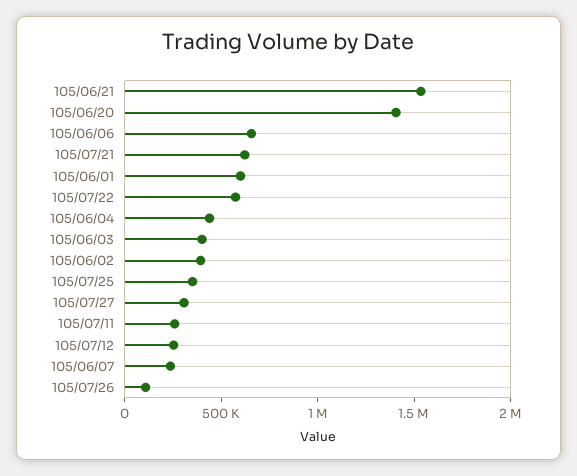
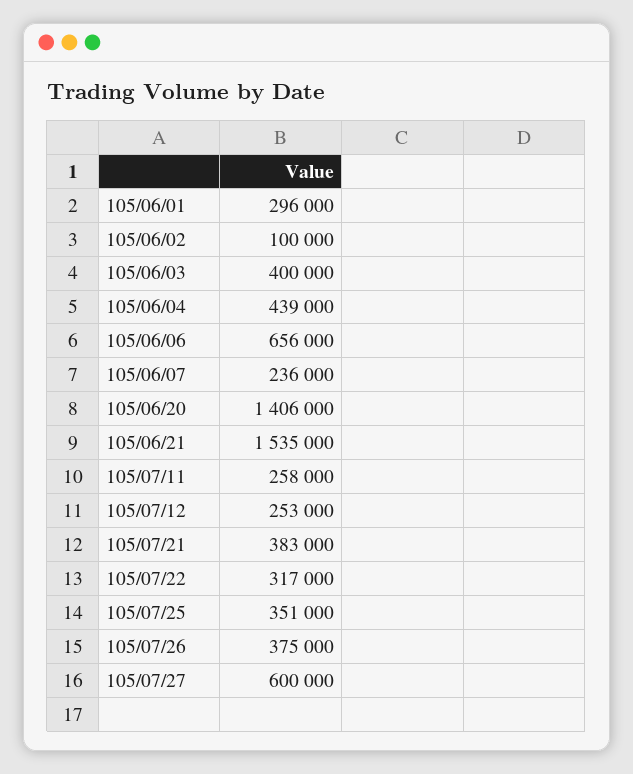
  {
    "105/06/21": 1535000,
    "105/06/20": 1406000,
    "105/06/06": 656000,
-   "105/07/21": 600000,
+   "105/07/21": 383000,
-   "105/06/01": 600000,
+   "105/06/01": 296000,
-   "105/07/22": 600000,
+   "105/07/22": 317000,
    "105/06/04": 439000,
    "105/06/03": 400000,
-   "105/06/02": 400000,
+   "105/06/02": 100000,
    "105/07/25": 351000,
-   "105/07/27": 300000,
+   "105/07/27": 600000,
    "105/07/11": 258000,
    "105/07/12": 253000,
    "105/06/07": 236000,
-   "105/07/26": 100000
+   "105/07/26": 375000
  }

